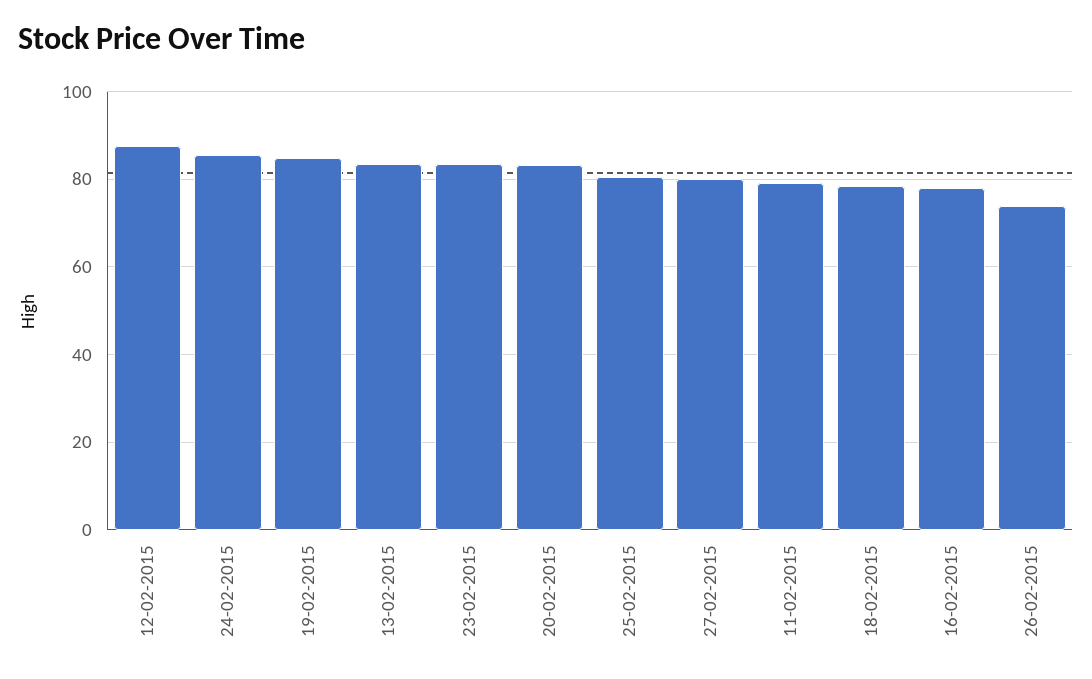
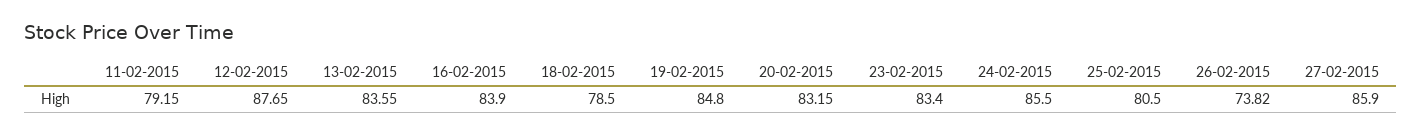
  {
    "12-02-2015": 87.65,
    "24-02-2015": 85.5,
    "19-02-2015": 84.8,
    "13-02-2015": 83.55,
    "23-02-2015": 83.4,
    "20-02-2015": 83.15,
    "25-02-2015": 80.5,
-   "27-02-2015": 80,
+   "27-02-2015": 85.9,
    "11-02-2015": 79.15,
    "18-02-2015": 78.5,
-   "16-02-2015": 78,
+   "16-02-2015": 83.9,
    "26-02-2015": 73.82
  }

